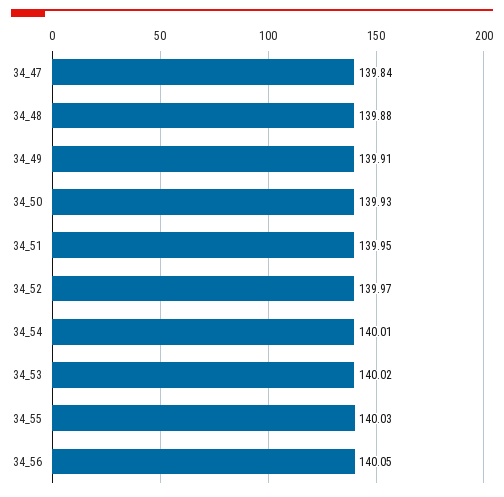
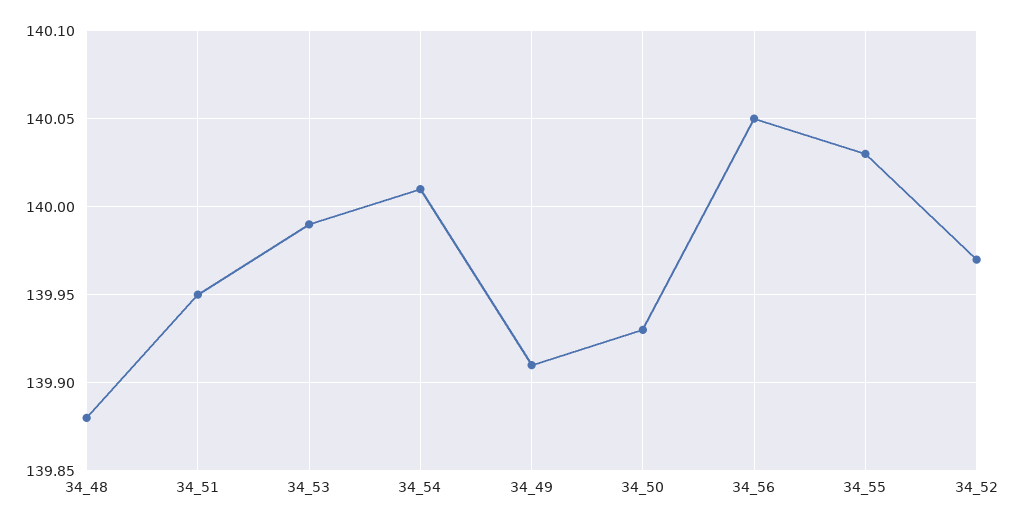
  {
-   "34_47": 139.84,
    "34_48": 139.88,
    "34_49": 139.91,
    "34_50": 139.93,
    "34_51": 139.95,
    "34_52": 139.97,
    "34_54": 140.01,
-   "34_53": 140.02,
+   "34_53": 139.99,
    "34_55": 140.03,
    "34_56": 140.05
  }

